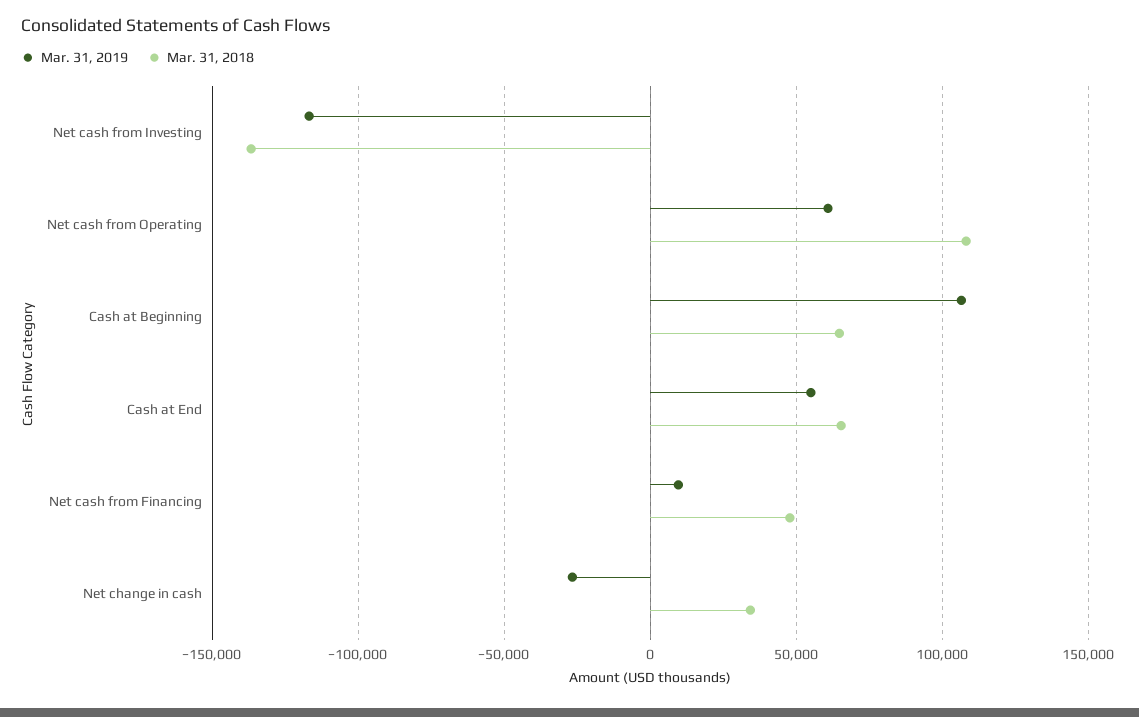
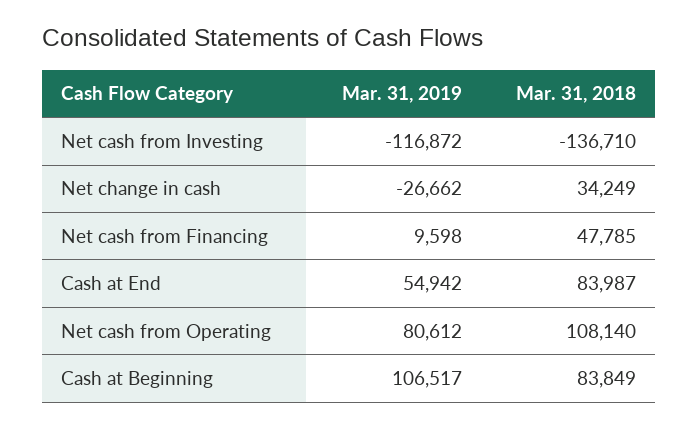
  {
    "Mar. 31, 2019": {
      "Net cash from Investing": -116872,
-     "Net cash from Operating": 60000,
+     "Net cash from Operating": 80612,
      "Cash at Beginning": 106517,
      "Cash at End": 54942,
      "Net cash from Financing": 9598,
      "Net change in cash": -26662
    },
    "Mar. 31, 2018": {
      "Net cash from Investing": -136710,
      "Net cash from Operating": 108140,
-     "Cash at Beginning": 65000,
+     "Cash at Beginning": 83849,
-     "Cash at End": 65000,
+     "Cash at End": 83987,
      "Net cash from Financing": 47785,
      "Net change in cash": 34249
    }
  }

